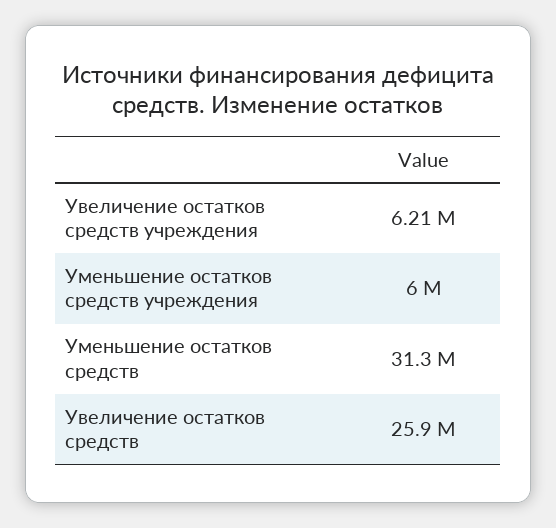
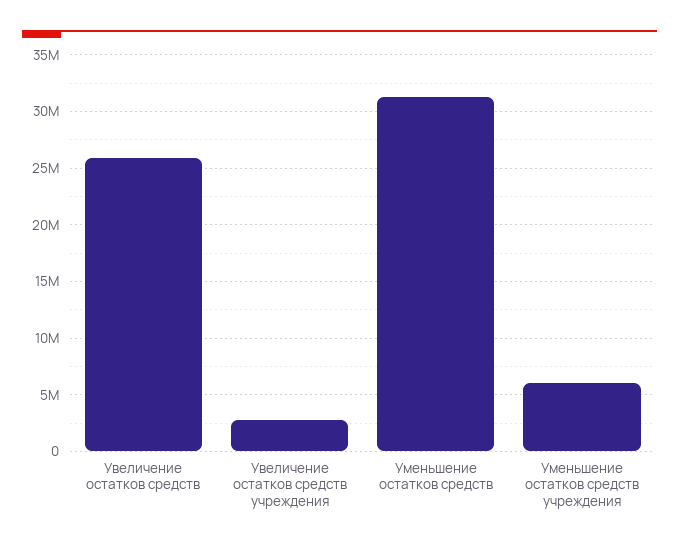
  {
-   "Увеличение остатков средств учреждения": 6210000,
+   "Увеличение остатков средств учреждения": 3000000,
    "Уменьшение остатков средств учреждения": 6000000,
    "Уменьшение остатков средств": 31300000,
    "Увеличение остатков средств": 25900000
  }

